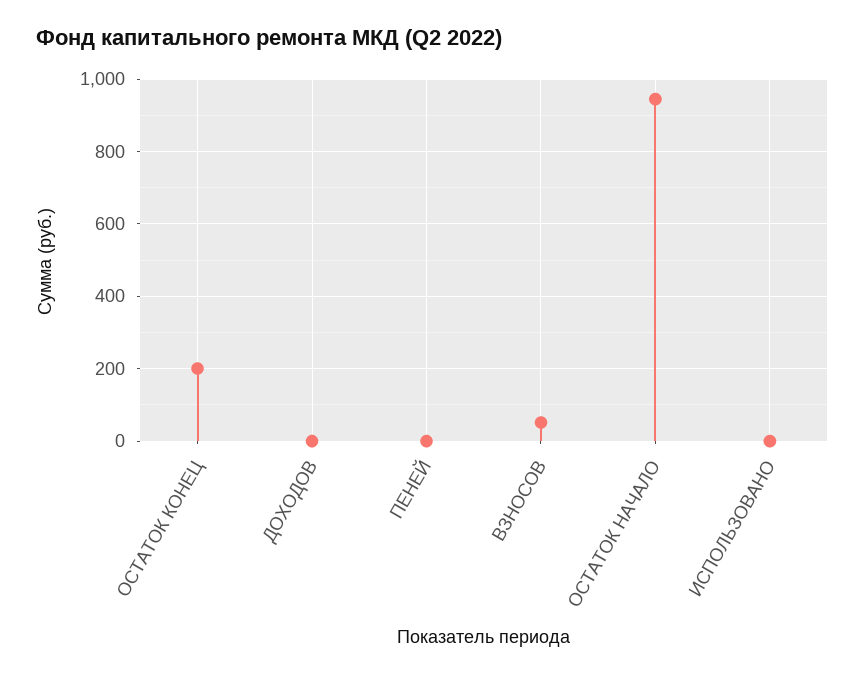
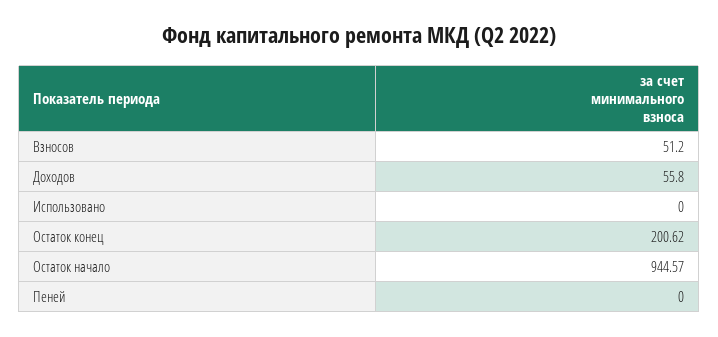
  {
    "ОСТАТОК КОНЕЦ": 200.62,
-   "ДОХОДОВ": 0,
+   "ДОХОДОВ": 55.8,
    "ПЕНЕЙ": 0,
    "ВЗНОСОВ": 51.2,
    "ОСТАТОК НАЧАЛО": 944.57,
    "ИСПОЛЬЗОВАНО": 0
  }

